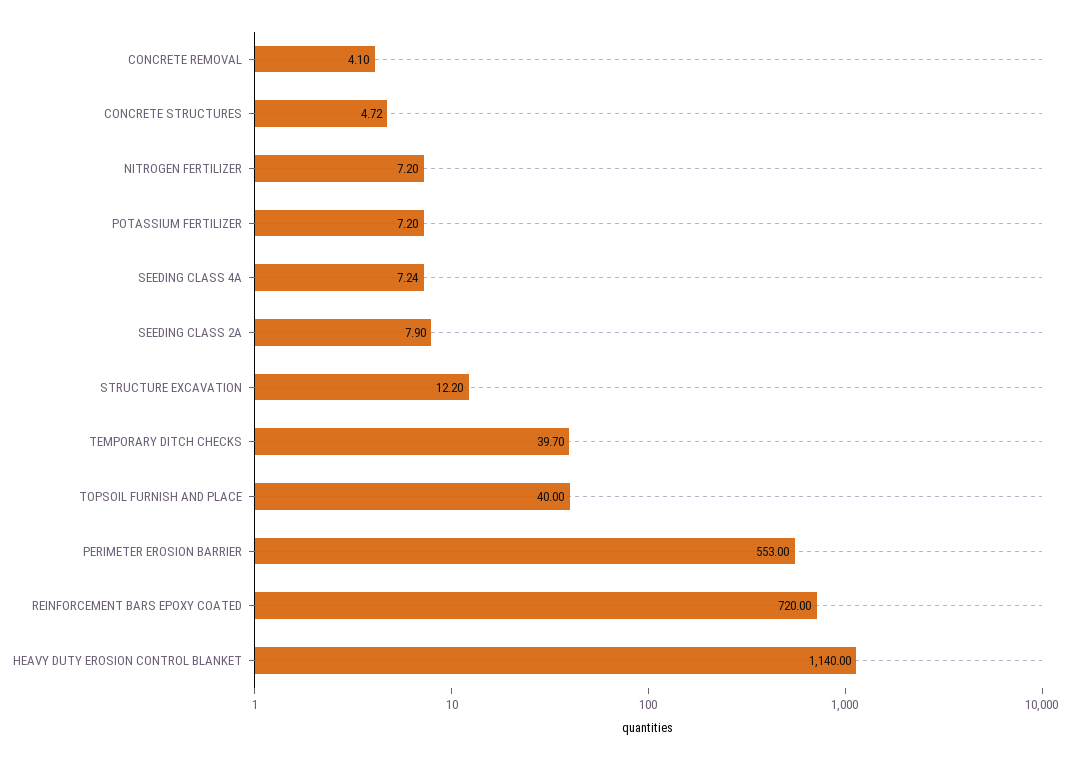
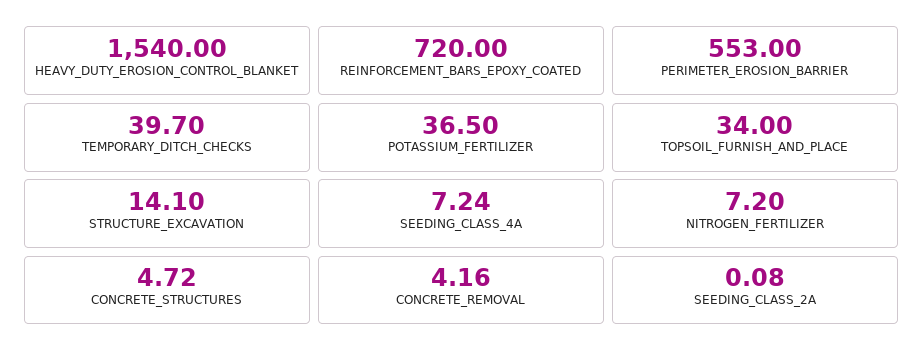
  {
-   "CONCRETE REMOVAL": 4.1,
+   "CONCRETE REMOVAL": 4.16,
    "CONCRETE STRUCTURES": 4.72,
    "NITROGEN FERTILIZER": 7.2,
-   "POTASSIUM FERTILIZER": 7.2,
+   "POTASSIUM FERTILIZER": 36.5,
    "SEEDING CLASS 4A": 7.24,
-   "SEEDING CLASS 2A": 7.9,
+   "SEEDING CLASS 2A": 0.08,
-   "STRUCTURE EXCAVATION": 12.2,
+   "STRUCTURE EXCAVATION": 14.1,
    "TEMPORARY DITCH CHECKS": 39.7,
-   "TOPSOIL FURNISH AND PLACE": 40,
+   "TOPSOIL FURNISH AND PLACE": 34,
    "PERIMETER EROSION BARRIER": 553,
    "REINFORCEMENT BARS EPOXY COATED": 720,
-   "HEAVY DUTY EROSION CONTROL BLANKET": 1140
+   "HEAVY DUTY EROSION CONTROL BLANKET": 1540
  }

